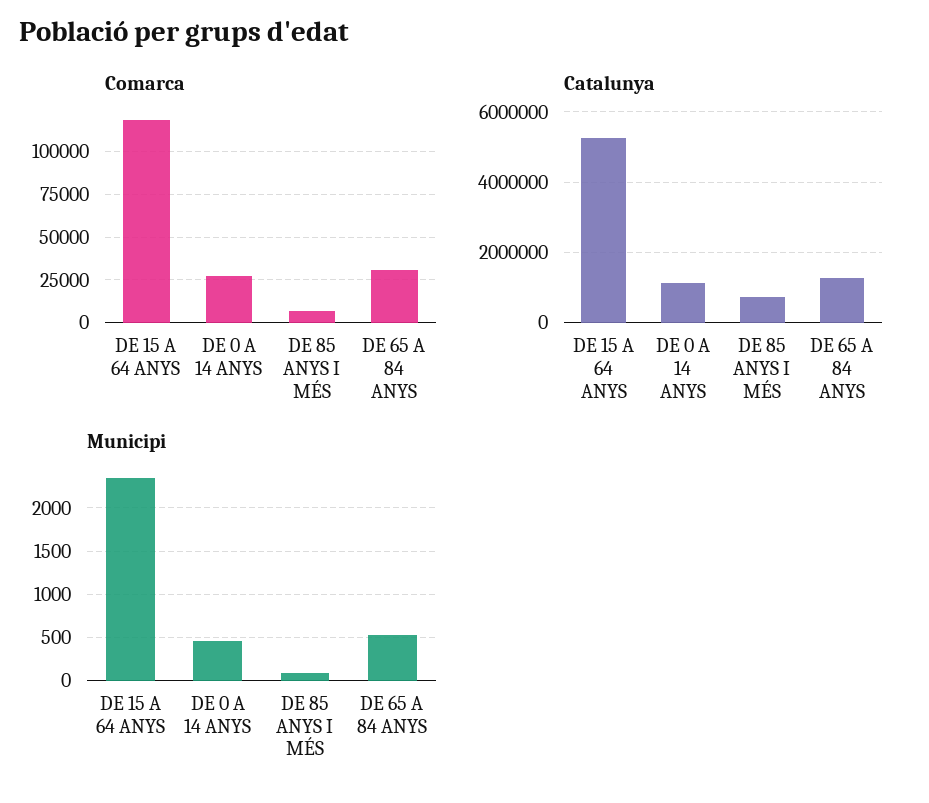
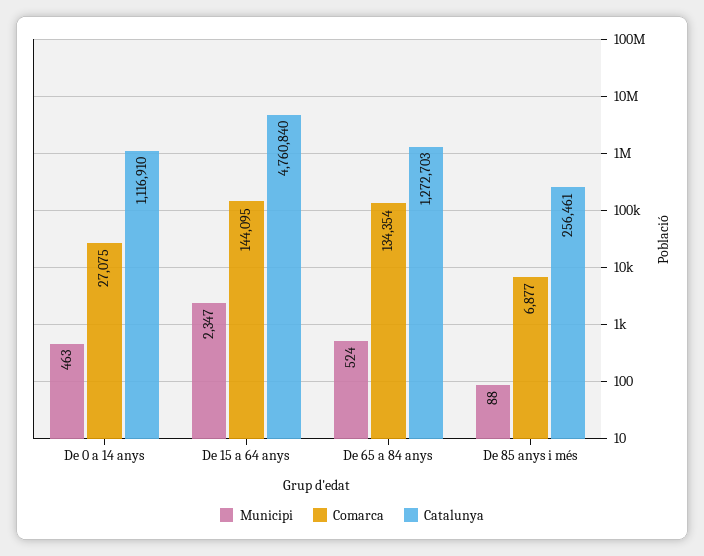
  {
    "Comarca": {
-     "DE 15 A 64 ANYS": 120000,
+     "DE 15 A 64 ANYS": 144095,
      "DE 0 A 14 ANYS": 27075,
      "DE 85 ANYS I MÉS": 6877,
-     "DE 65 A 84 ANYS": 30000
+     "DE 65 A 84 ANYS": 134354
    },
    "Catalunya": {
-     "DE 15 A 64 ANYS": 5200000,
+     "DE 15 A 64 ANYS": 4760840,
      "DE 0 A 14 ANYS": 1116910,
-     "DE 85 ANYS I MÉS": 800000,
+     "DE 85 ANYS I MÉS": 256461,
      "DE 65 A 84 ANYS": 1272703
    },
    "Municipi": {
      "DE 15 A 64 ANYS": 2347,
      "DE 0 A 14 ANYS": 463,
      "DE 85 ANYS I MÉS": 88,
      "DE 65 A 84 ANYS": 524
    }
  }

